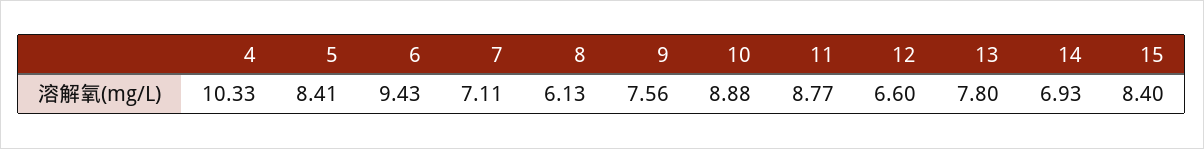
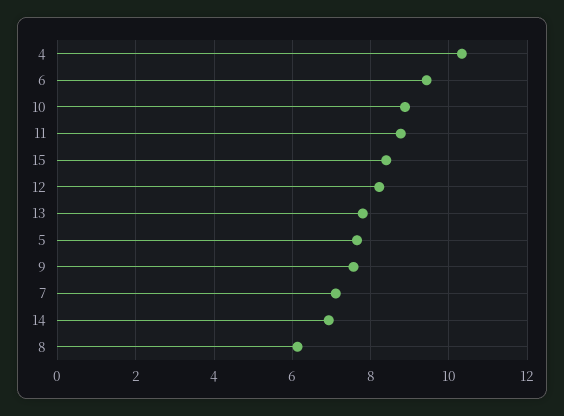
  {
    "4": 10.33,
-   "5": 8.41,
+   "5": 7.6,
    "6": 9.43,
    "7": 7.11,
    "8": 6.13,
    "9": 7.56,
    "10": 8.88,
    "11": 8.77,
-   "12": 6.6,
+   "12": 8.2,
    "13": 7.8,
    "14": 6.93,
    "15": 8.4
  }

